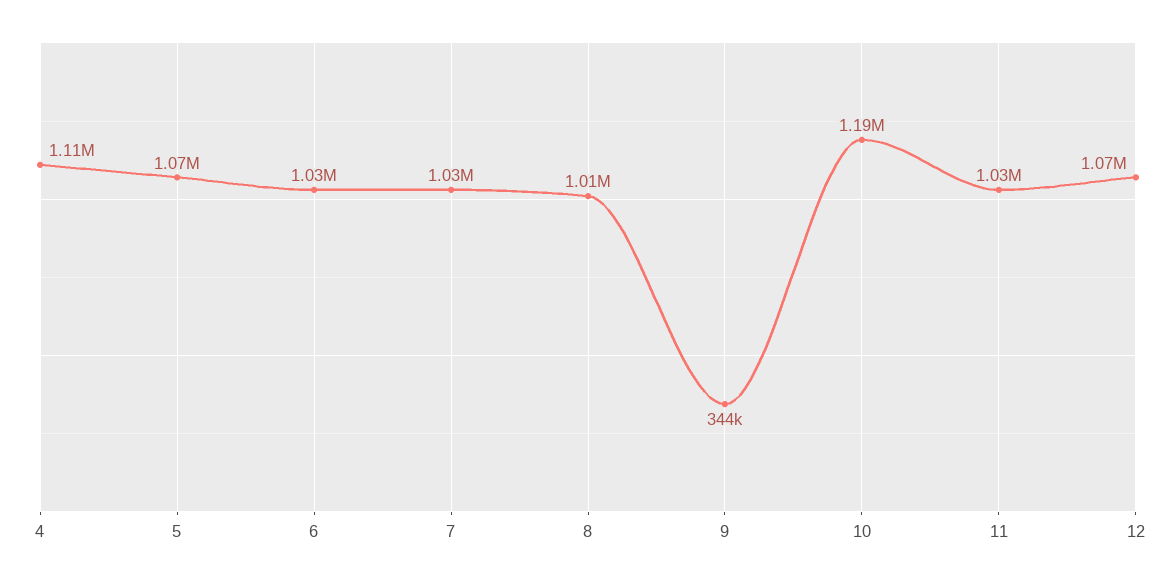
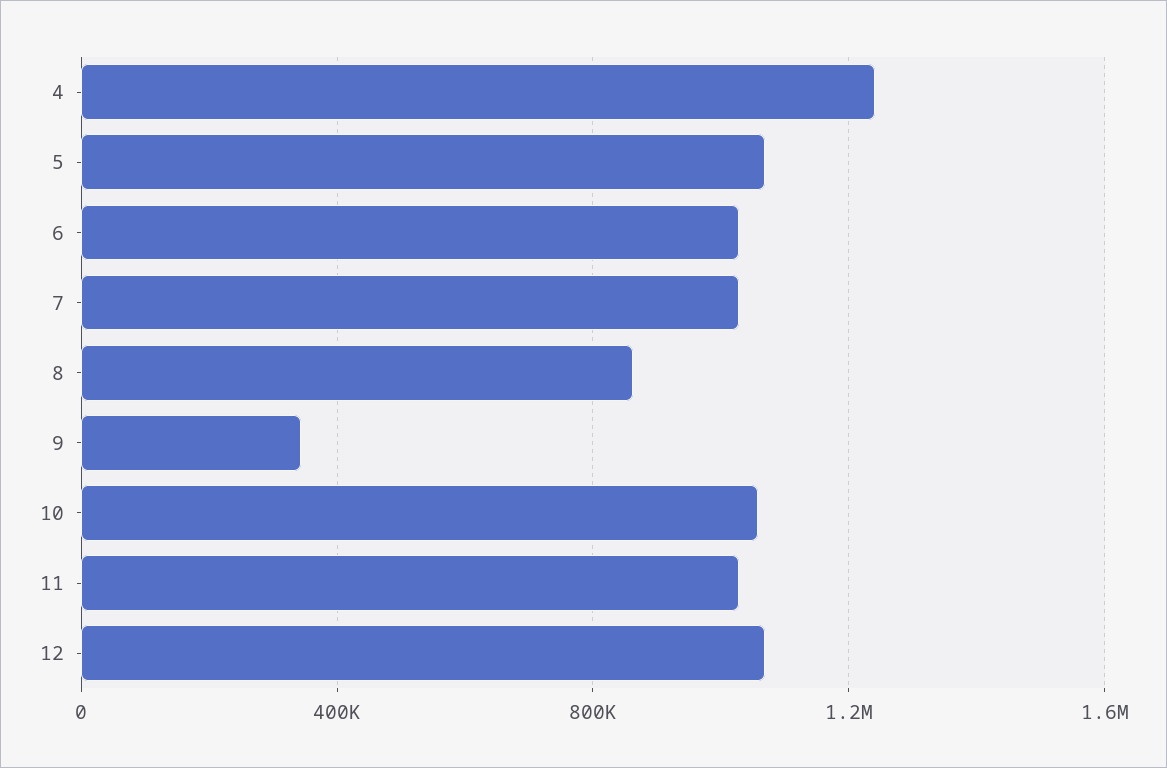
  {
-   "4": 1110000,
+   "4": 1250000,
    "5": 1070000,
    "6": 1030000,
    "7": 1030000,
-   "8": 1010000,
+   "8": 850000,
    "9": 344000,
-   "10": 1190000,
+   "10": 1050000,
    "11": 1030000,
    "12": 1070000
  }

